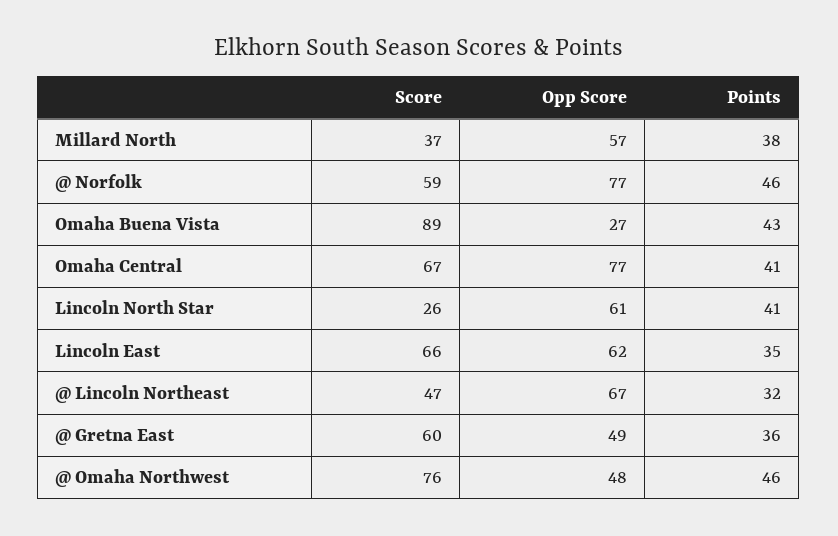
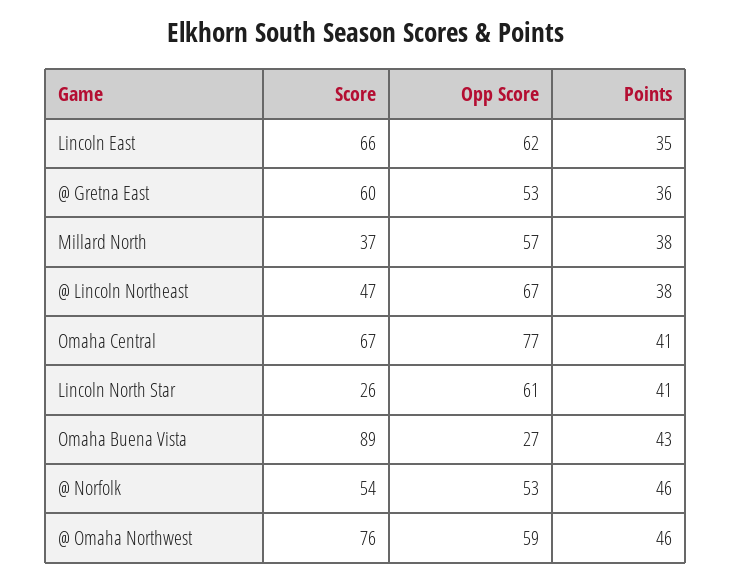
  {
    "Score": {
      "Millard North": 37,
-     "@ Norfolk": 59,
+     "@ Norfolk": 54,
      "Omaha Buena Vista": 89,
      "Omaha Central": 67,
      "Lincoln North Star": 26,
      "Lincoln East": 66,
      "@ Lincoln Northeast": 47,
      "@ Gretna East": 60,
      "@ Omaha Northwest": 76
    },
    "Opp Score": {
      "Millard North": 57,
-     "@ Norfolk": 77,
+     "@ Norfolk": 53,
      "Omaha Buena Vista": 27,
      "Omaha Central": 77,
      "Lincoln North Star": 61,
      "Lincoln East": 62,
      "@ Lincoln Northeast": 67,
-     "@ Gretna East": 49,
+     "@ Gretna East": 53,
-     "@ Omaha Northwest": 48
+     "@ Omaha Northwest": 59
    },
    "Points": {
      "Millard North": 38,
      "@ Norfolk": 46,
      "Omaha Buena Vista": 43,
      "Omaha Central": 41,
      "Lincoln North Star": 41,
      "Lincoln East": 35,
-     "@ Lincoln Northeast": 32,
+     "@ Lincoln Northeast": 38,
      "@ Gretna East": 36,
      "@ Omaha Northwest": 46
    }
  }

